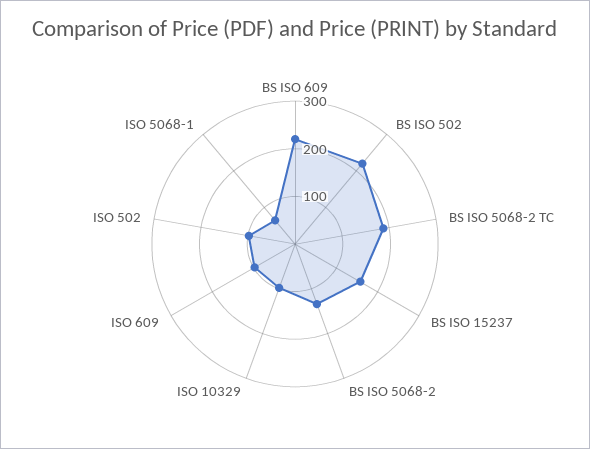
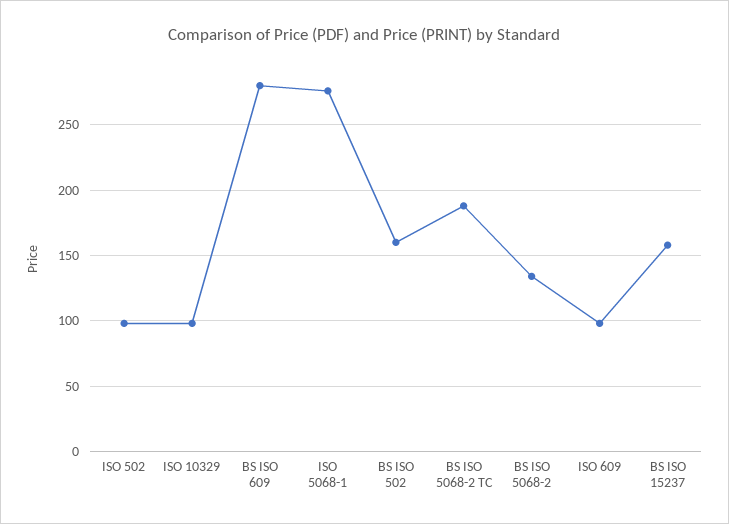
  {
-   "BS ISO 609": 220,
+   "BS ISO 609": 280,
-   "BS ISO 502": 220,
+   "BS ISO 502": 160,
    "BS ISO 5068-2 TC": 190,
    "BS ISO 15237": 160,
    "BS ISO 5068-2": 135,
    "ISO 10329": 100,
    "ISO 609": 100,
    "ISO 502": 100,
-   "ISO 5068-1": 60
+   "ISO 5068-1": 275
  }

